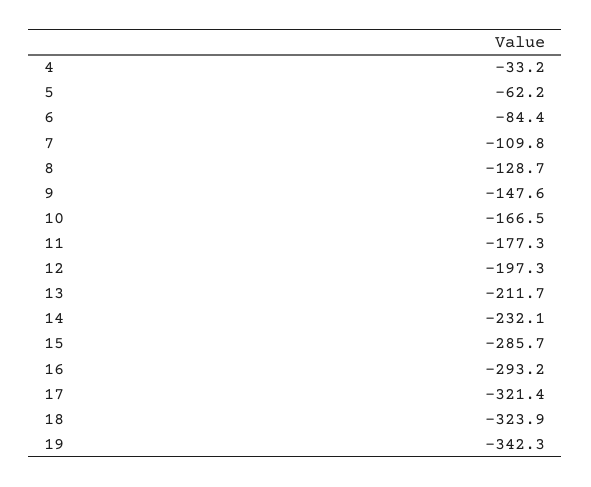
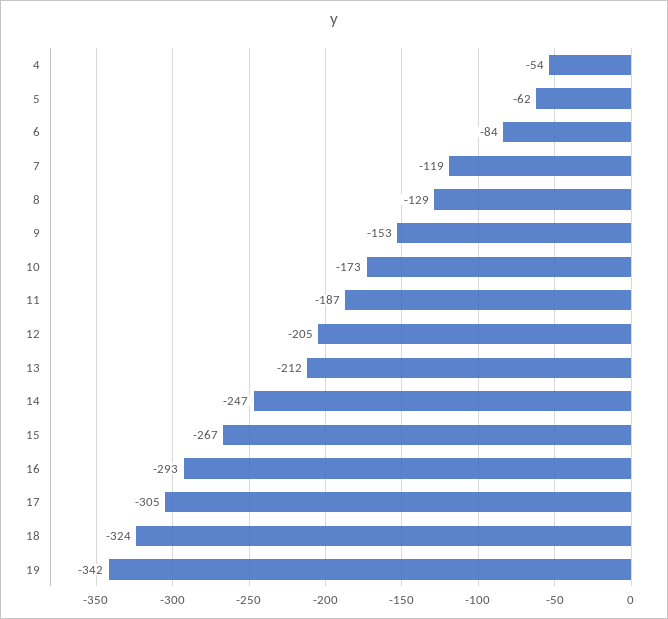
  {
-   "4": -33.2,
+   "4": -54,
    "5": -62.2,
    "6": -84.4,
-   "7": -109.8,
+   "7": -119,
    "8": -128.7,
-   "9": -147.6,
+   "9": -153,
-   "10": -166.5,
+   "10": -173,
-   "11": -177.3,
+   "11": -187,
-   "12": -197.3,
+   "12": -205,
    "13": -211.7,
-   "14": -232.1,
+   "14": -247,
-   "15": -285.7,
+   "15": -267,
    "16": -293.2,
-   "17": -321.4,
+   "17": -305,
    "18": -323.9,
    "19": -342.3
  }

